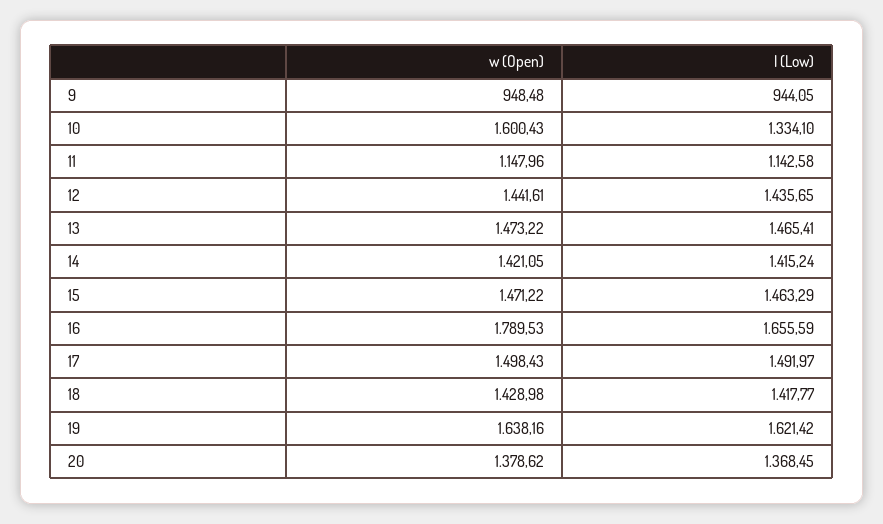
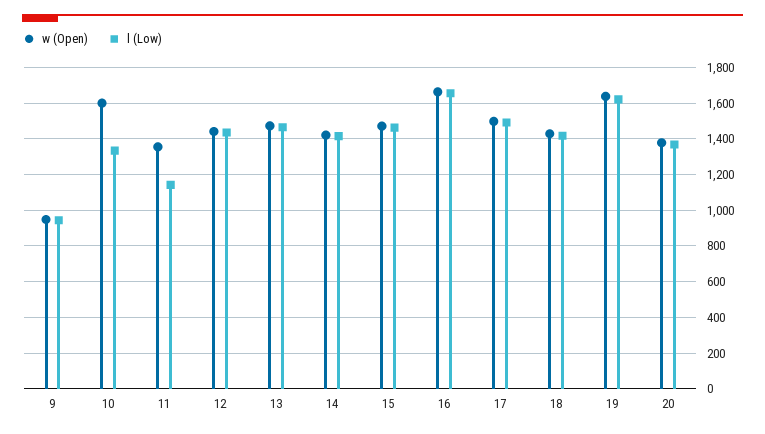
  {
    "w (Open)": {
      "9": 948.48,
      "10": 1600.43,
-     "11": 1147.96,
+     "11": 1350,
      "12": 1441.61,
      "13": 1473.22,
      "14": 1421.05,
      "15": 1471.22,
-     "16": 1789.53,
+     "16": 1650,
      "17": 1498.43,
      "18": 1428.98,
      "19": 1638.16,
      "20": 1378.62
    },
    "l (Low)": {
      "9": 944.05,
      "10": 1334.1,
      "11": 1142.58,
      "12": 1435.65,
      "13": 1465.41,
      "14": 1415.24,
      "15": 1463.29,
      "16": 1655.59,
      "17": 1491.97,
      "18": 1417.77,
      "19": 1621.42,
      "20": 1368.45
    }
  }

